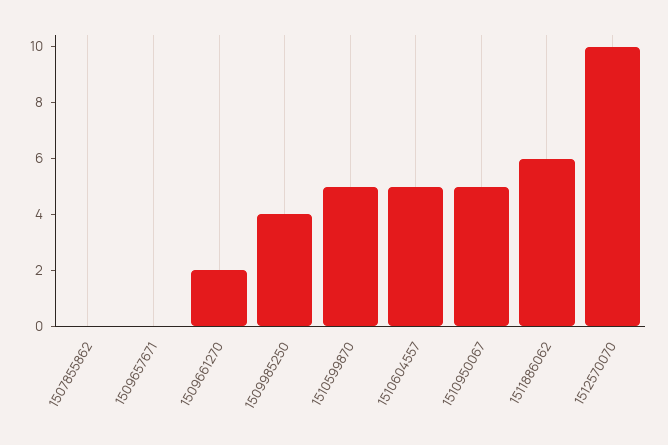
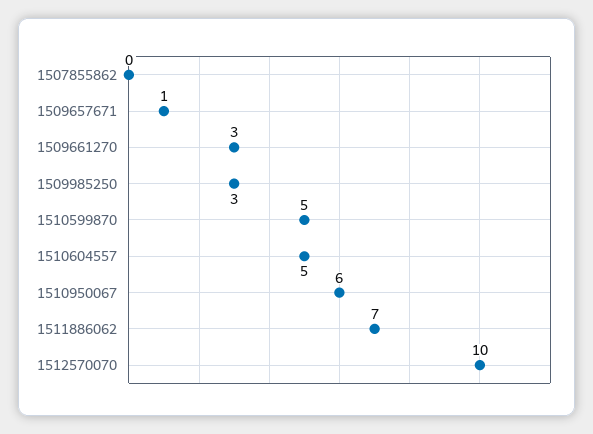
  {
    "1507855862": 0,
-   "1509657671": 0,
+   "1509657671": 1,
-   "1509661270": 2,
+   "1509661270": 3,
-   "1509985250": 4,
+   "1509985250": 3,
    "1510599870": 5,
    "1510604557": 5,
-   "1510950067": 5,
+   "1510950067": 6,
-   "1511886062": 6,
+   "1511886062": 7,
    "1512570070": 10
  }

